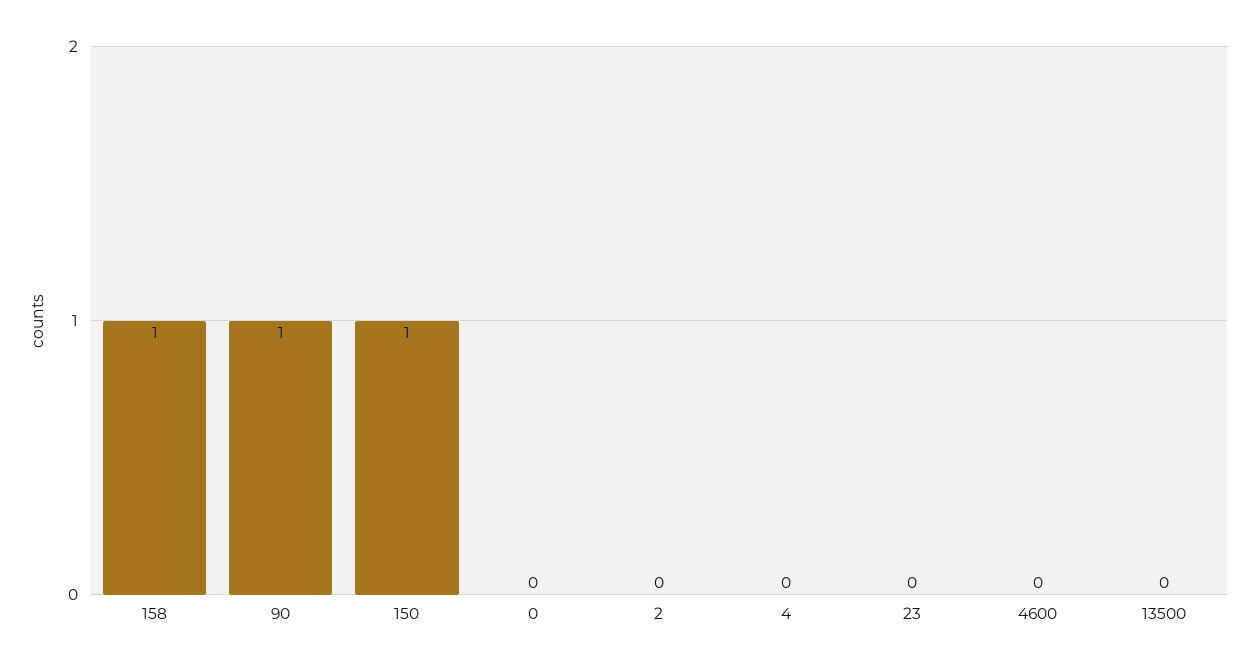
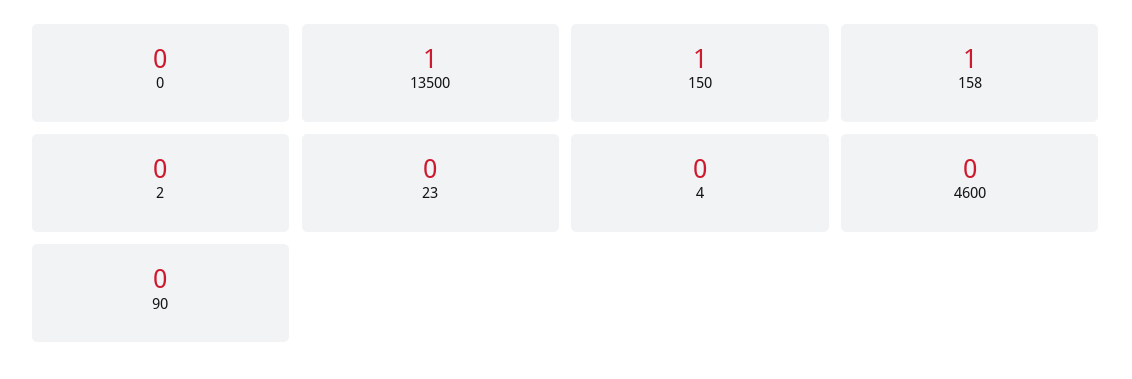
  {
    "158": 1,
-   "90": 1,
+   "90": 0,
    "150": 1,
    "0": 0,
    "2": 0,
    "4": 0,
    "23": 0,
    "4600": 0,
-   "13500": 0
+   "13500": 1
  }

